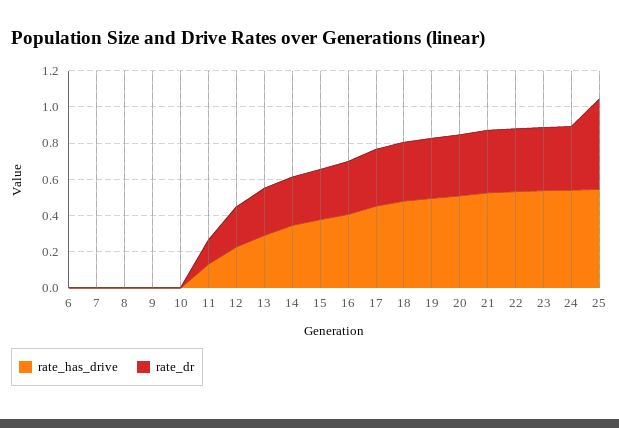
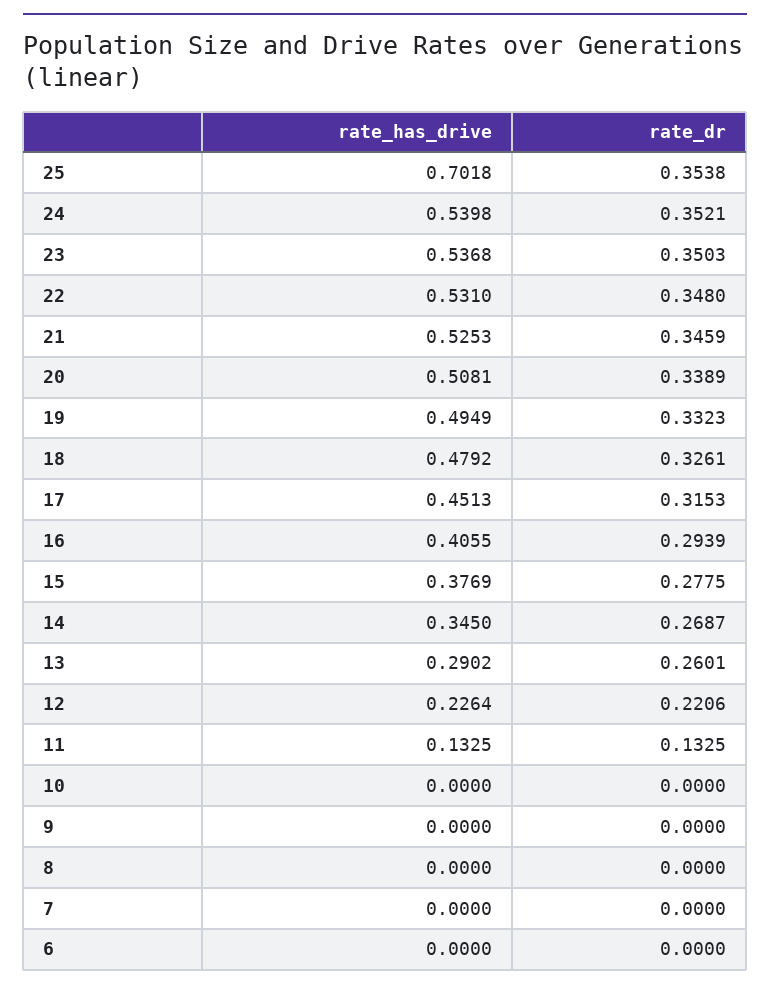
  {
    "rate_has_drive": {
      "6": 0,
      "7": 0,
      "8": 0,
      "9": 0,
      "10": 0,
      "11": 0.1325,
      "12": 0.2264,
      "13": 0.2902,
      "14": 0.345,
      "15": 0.3769,
      "16": 0.4055,
      "17": 0.4513,
      "18": 0.4792,
      "19": 0.4949,
      "20": 0.5081,
      "21": 0.5253,
      "22": 0.531,
      "23": 0.5368,
      "24": 0.5398,
-     "25": 0.55
+     "25": 0.7018
    },
    "rate_dr": {
      "6": 0,
      "7": 0,
      "8": 0,
      "9": 0,
      "10": 0,
      "11": 0.1325,
      "12": 0.2206,
      "13": 0.2601,
      "14": 0.2687,
      "15": 0.2775,
      "16": 0.2939,
      "17": 0.3153,
      "18": 0.3261,
      "19": 0.3323,
      "20": 0.3389,
      "21": 0.3459,
      "22": 0.348,
      "23": 0.3503,
      "24": 0.3521,
-     "25": 0.5
+     "25": 0.3538
    }
  }

